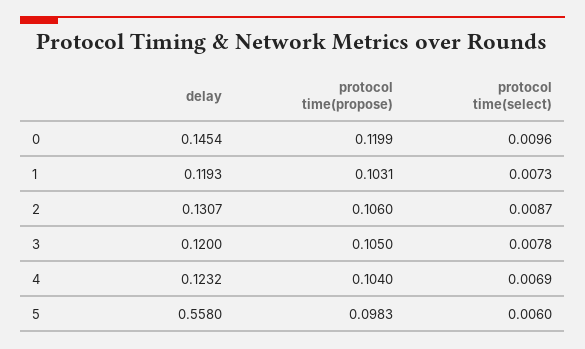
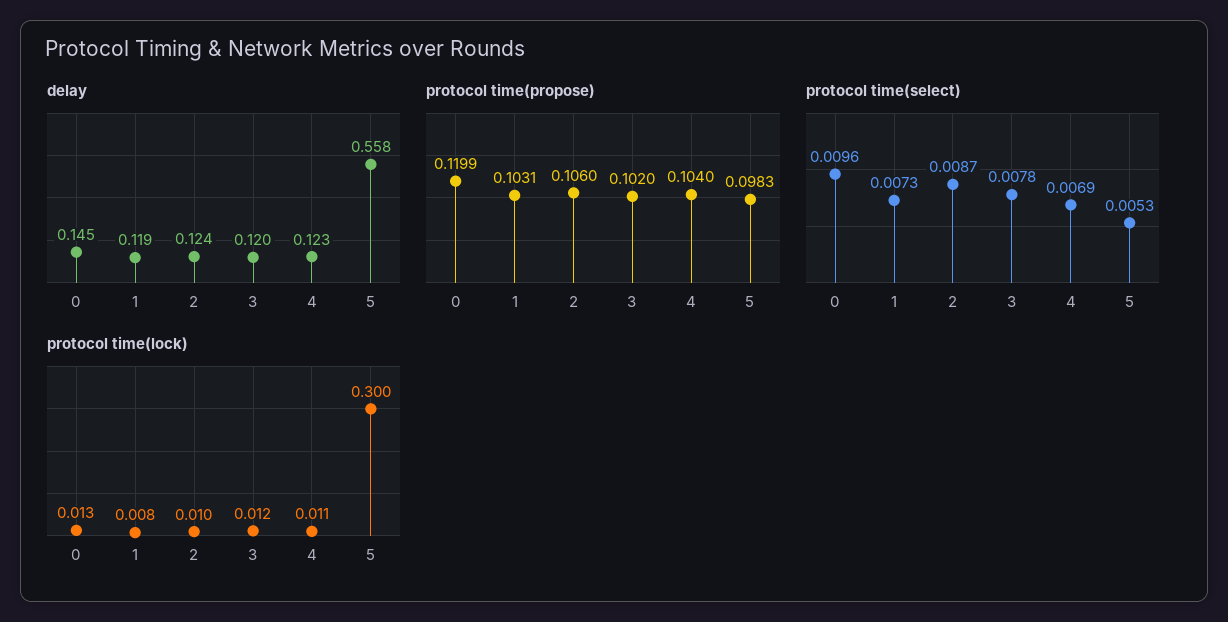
  {
    "delay": {
      "0": 0.1454,
      "1": 0.1193,
-     "2": 0.1307,
+     "2": 0.124,
      "3": 0.12,
      "4": 0.1232,
      "5": 0.558
    },
    "protocol time(propose)": {
      "0": 0.1199,
      "1": 0.1031,
      "2": 0.106,
-     "3": 0.105,
+     "3": 0.102,
      "4": 0.104,
      "5": 0.0983
    },
    "protocol time(select)": {
      "0": 0.0096,
      "1": 0.0073,
      "2": 0.0087,
      "3": 0.0078,
      "4": 0.0069,
-     "5": 0.006
+     "5": 0.0053
-   }
+   },
+   "protocol time(lock)": {
+     "0": 0.013,
+     "1": 0.008,
+     "2": 0.01,
+     "3": 0.012,
+     "4": 0.011,
+     "5": 0.3
+   }
  }

